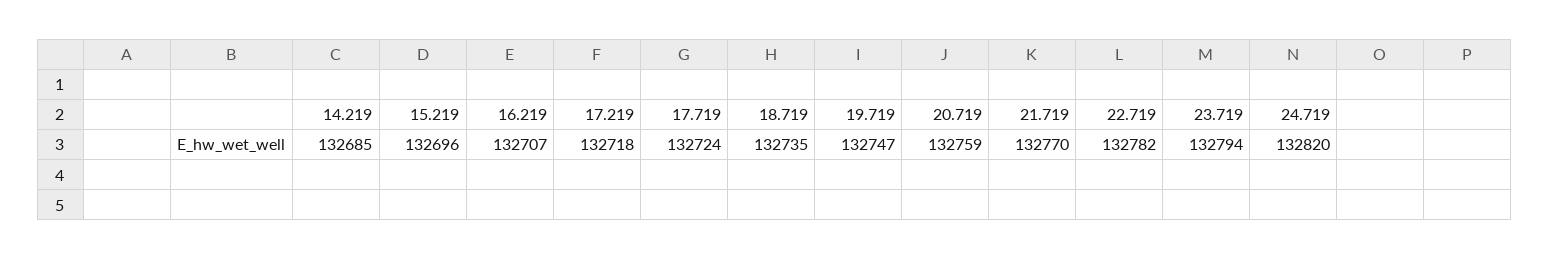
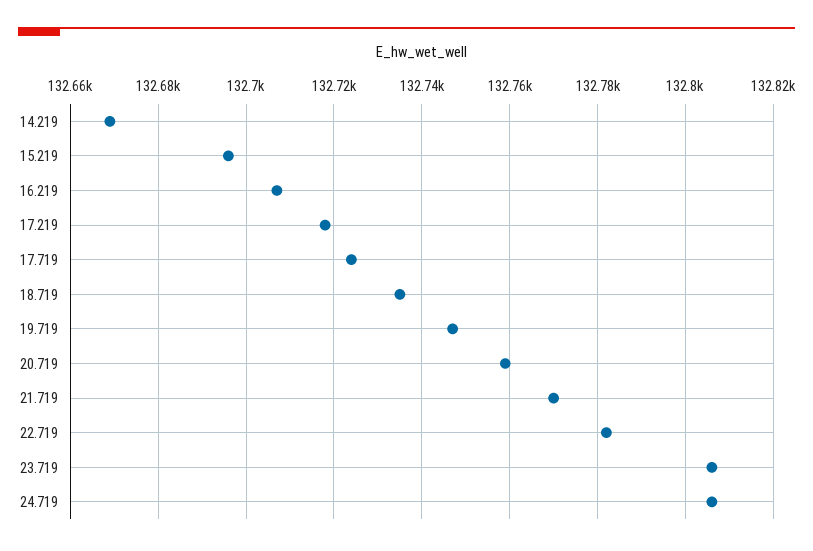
  {
-   "14.219": 132685,
+   "14.219": 132670,
    "15.219": 132696,
    "16.219": 132707,
    "17.219": 132718,
    "17.719": 132724,
    "18.719": 132735,
    "19.719": 132747,
    "20.719": 132759,
    "21.719": 132770,
    "22.719": 132782,
-   "23.719": 132794,
+   "23.719": 132805,
-   "24.719": 132820
+   "24.719": 132805
  }

